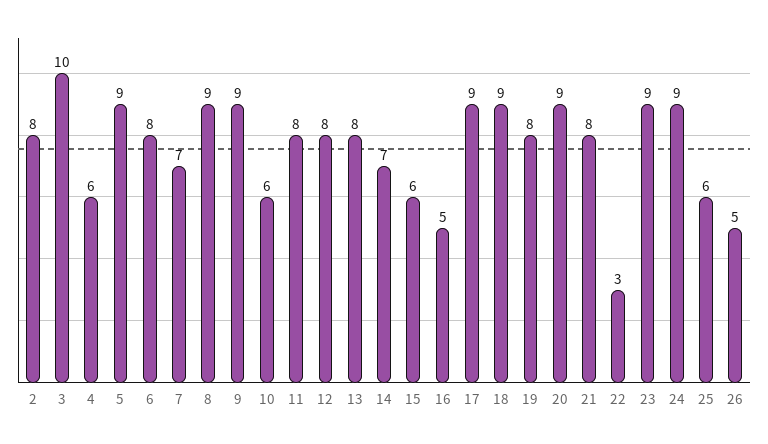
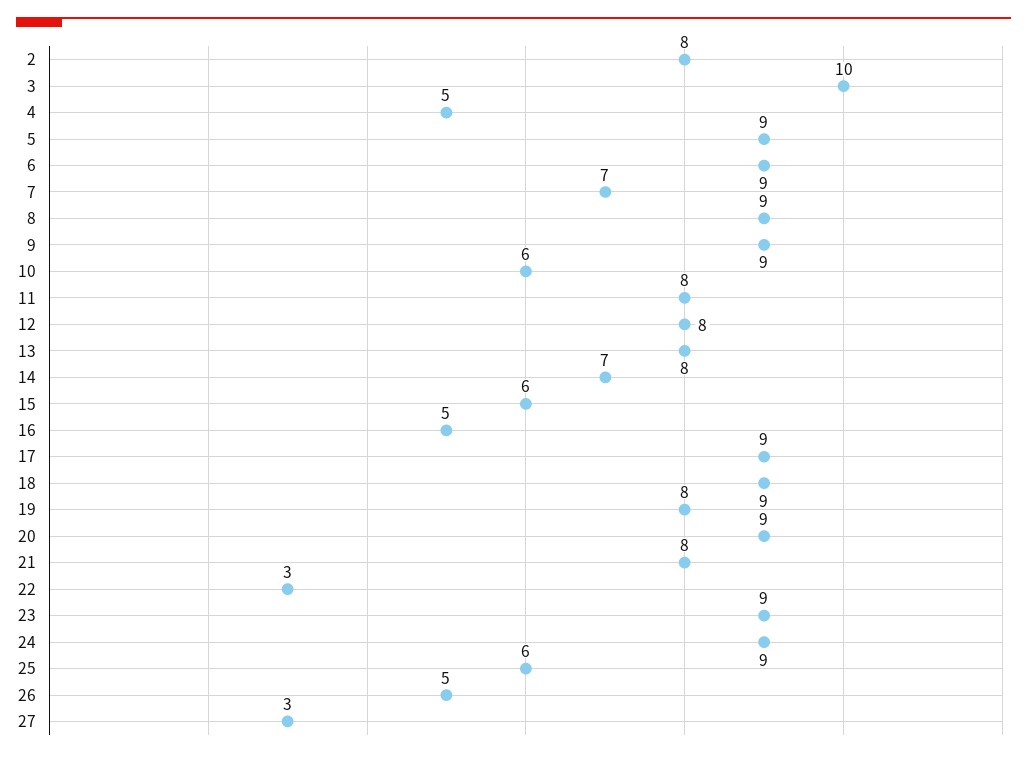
  {
    "2": 8,
    "3": 10,
-   "4": 6,
+   "4": 5,
    "5": 9,
-   "6": 8,
+   "6": 9,
    "7": 7,
    "8": 9,
    "9": 9,
    "10": 6,
    "11": 8,
    "12": 8,
    "13": 8,
    "14": 7,
    "15": 6,
    "16": 5,
    "17": 9,
    "18": 9,
    "19": 8,
    "20": 9,
    "21": 8,
    "22": 3,
    "23": 9,
    "24": 9,
    "25": 6,
-   "26": 5
+   "26": 5,
+   "27": 3
  }

